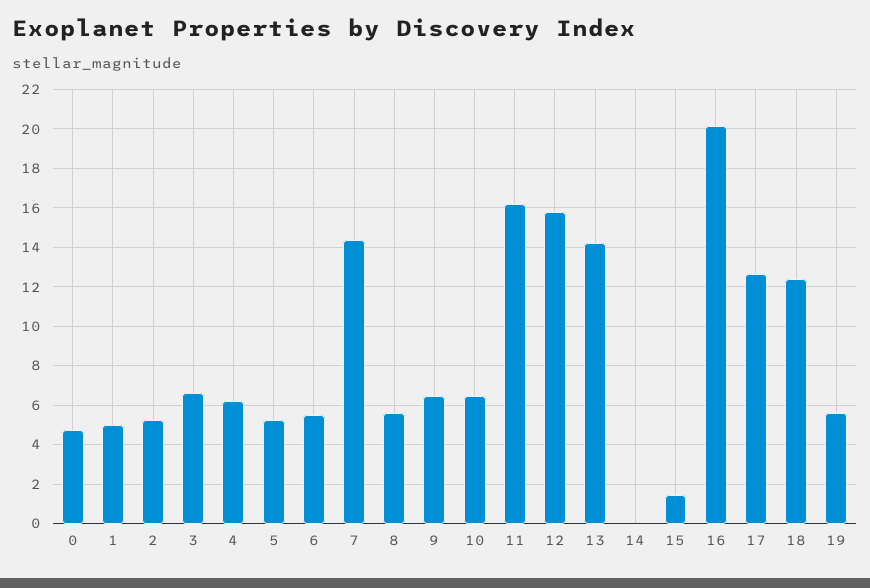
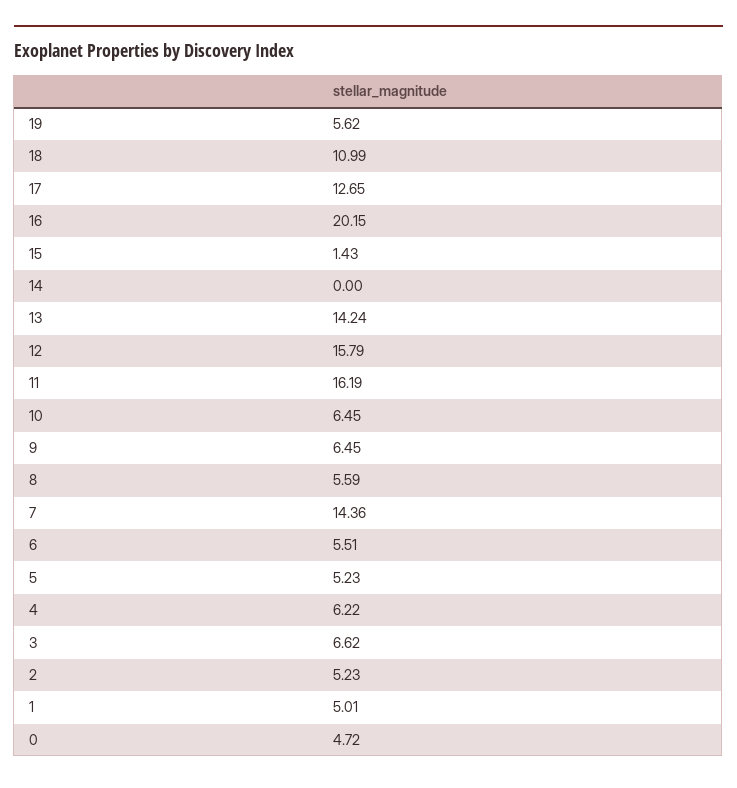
  {
    "0": 4.72,
    "1": 5.01,
    "2": 5.23,
    "3": 6.62,
    "4": 6.22,
    "5": 5.23,
    "6": 5.51,
    "7": 14.36,
    "8": 5.59,
    "9": 6.45,
    "10": 6.45,
    "11": 16.19,
    "12": 15.79,
    "13": 14.24,
    "14": 0,
    "15": 1.43,
    "16": 20.15,
    "17": 12.65,
-   "18": 12.5,
+   "18": 10.99,
    "19": 5.62
  }

